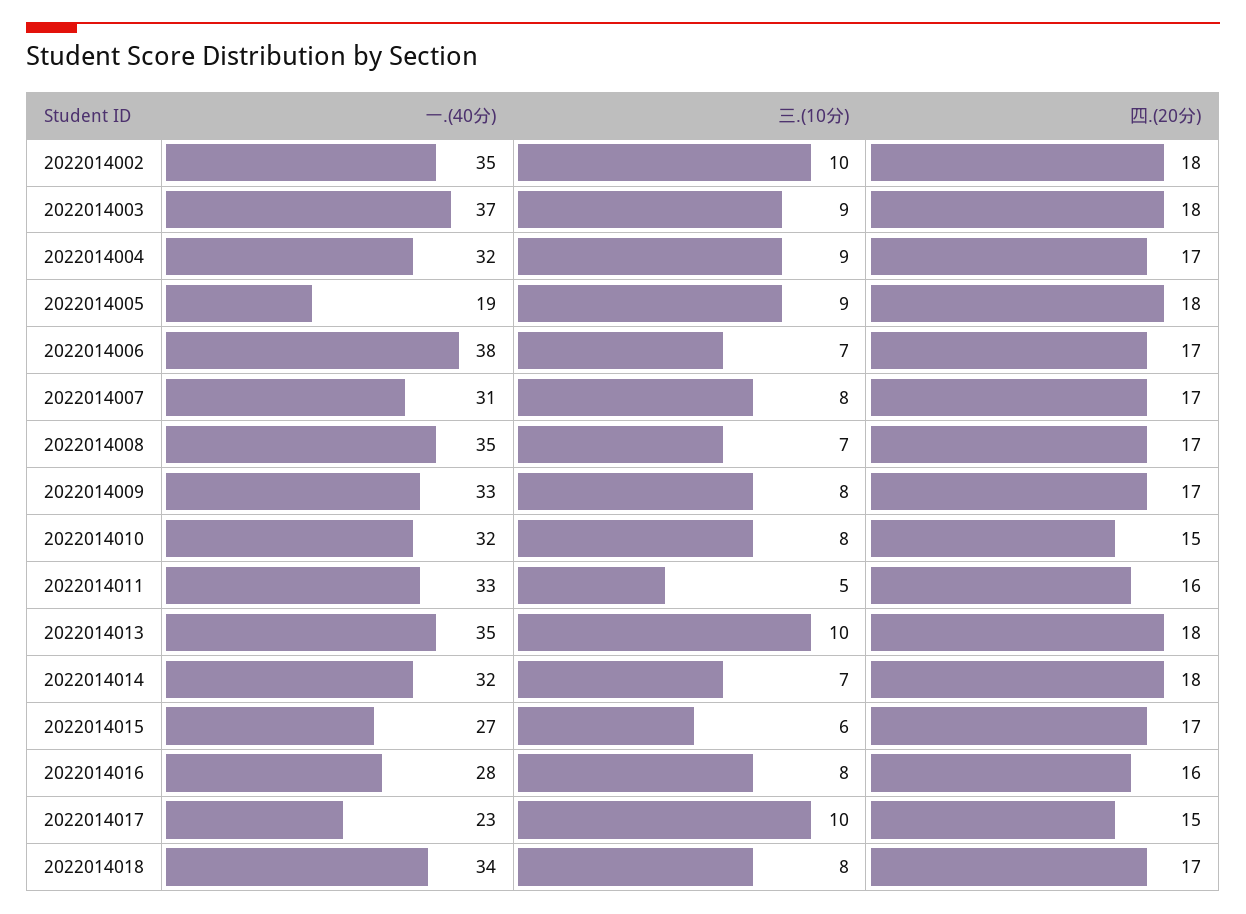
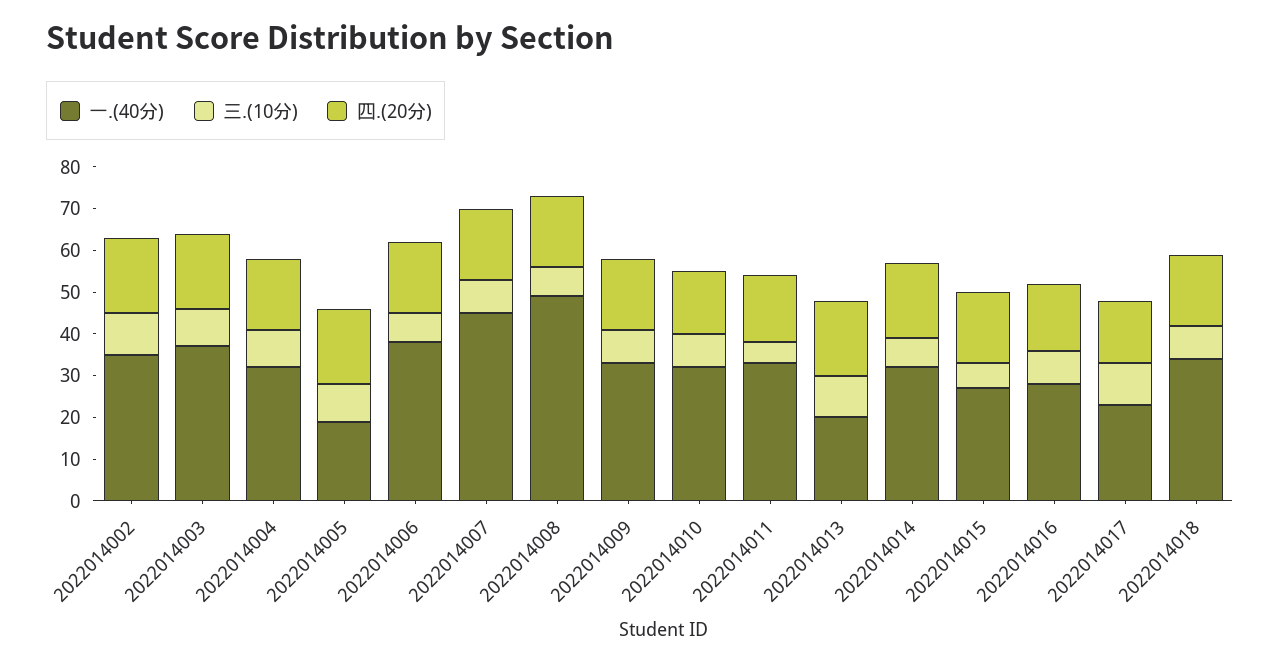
  {
    "一.(40分)": {
      "2022014002": 35,
      "2022014003": 37,
      "2022014004": 32,
      "2022014005": 19,
      "2022014006": 38,
-     "2022014007": 31,
+     "2022014007": 45,
-     "2022014008": 35,
+     "2022014008": 50,
      "2022014009": 33,
      "2022014010": 32,
      "2022014011": 33,
-     "2022014013": 35,
+     "2022014013": 20,
      "2022014014": 32,
      "2022014015": 27,
      "2022014016": 28,
      "2022014017": 23,
      "2022014018": 34
    },
    "三.(10分)": {
      "2022014002": 10,
      "2022014003": 9,
      "2022014004": 9,
      "2022014005": 9,
      "2022014006": 7,
      "2022014007": 8,
      "2022014008": 7,
      "2022014009": 8,
      "2022014010": 8,
      "2022014011": 5,
      "2022014013": 10,
      "2022014014": 7,
      "2022014015": 6,
      "2022014016": 8,
      "2022014017": 10,
      "2022014018": 8
    },
    "四.(20分)": {
      "2022014002": 18,
      "2022014003": 18,
      "2022014004": 17,
      "2022014005": 18,
      "2022014006": 17,
      "2022014007": 17,
      "2022014008": 17,
      "2022014009": 17,
      "2022014010": 15,
      "2022014011": 16,
      "2022014013": 18,
      "2022014014": 18,
      "2022014015": 17,
      "2022014016": 16,
      "2022014017": 15,
      "2022014018": 17
    }
  }

